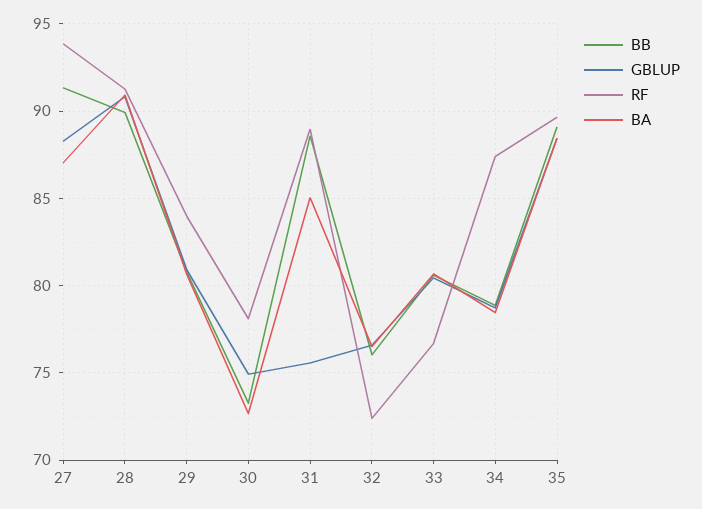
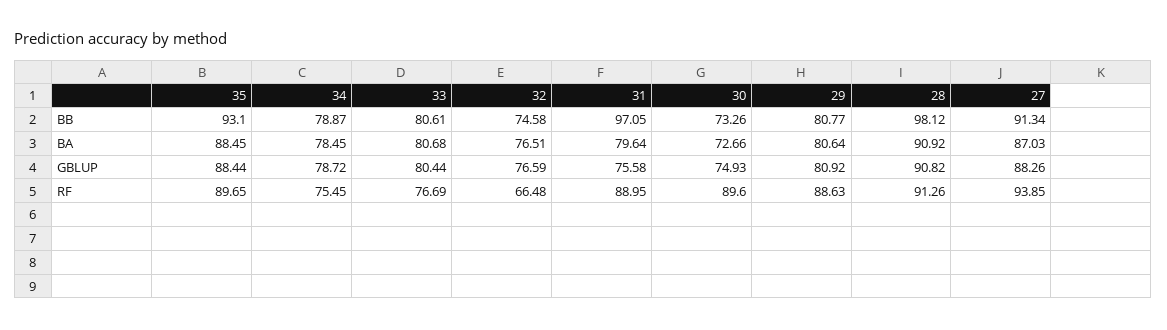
  {
    "BB": {
      "27": 91.34,
-     "28": 90,
+     "28": 98.12,
      "29": 80.77,
      "30": 73.26,
-     "31": 88.5,
+     "31": 97.05,
-     "32": 76,
+     "32": 74.58,
      "33": 80.61,
      "34": 78.87,
-     "35": 89
+     "35": 93.1
    },
    "GBLUP": {
      "27": 88.26,
      "28": 90.82,
      "29": 80.92,
      "30": 74.93,
      "31": 75.58,
      "32": 76.59,
      "33": 80.44,
      "34": 78.72,
      "35": 88.44
    },
    "RF": {
      "27": 93.85,
      "28": 91.26,
-     "29": 84,
+     "29": 88.63,
-     "30": 78,
+     "30": 89.6,
      "31": 88.95,
-     "32": 72.5,
+     "32": 66.48,
      "33": 76.69,
-     "34": 87.5,
+     "34": 75.45,
      "35": 89.65
    },
    "BA": {
      "27": 87.03,
      "28": 90.92,
      "29": 80.64,
      "30": 72.66,
-     "31": 85,
+     "31": 79.64,
      "32": 76.51,
      "33": 80.68,
      "34": 78.45,
      "35": 88.45
    }
  }

